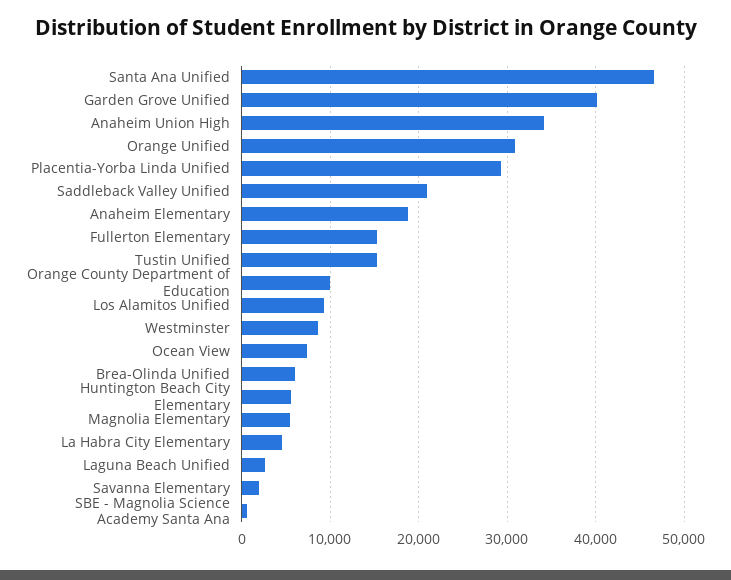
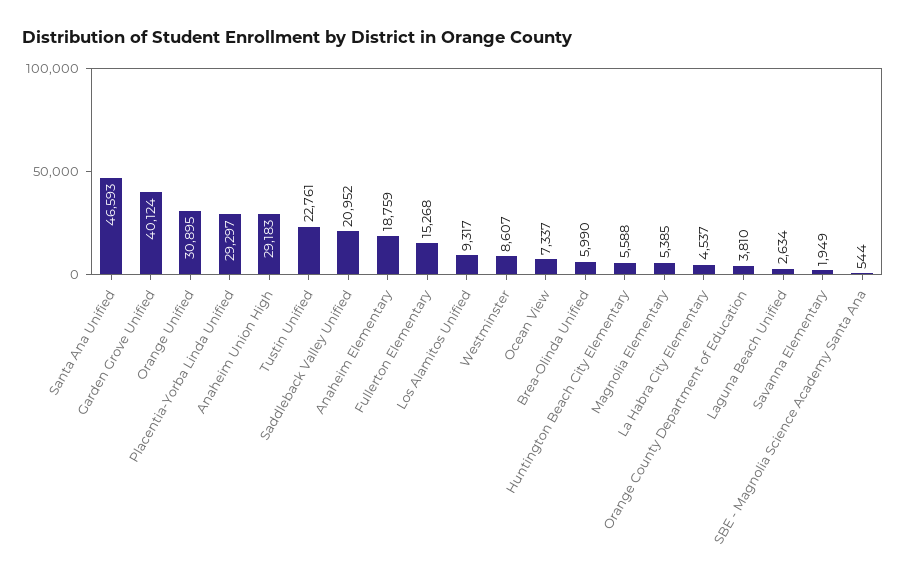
  {
    "Santa Ana Unified": 46593,
    "Garden Grove Unified": 40124,
-   "Anaheim Union High": 34000,
+   "Anaheim Union High": 29183,
    "Orange Unified": 30895,
    "Placentia-Yorba Linda Unified": 29297,
    "Saddleback Valley Unified": 20952,
    "Anaheim Elementary": 18759,
    "Fullerton Elementary": 15268,
-   "Tustin Unified": 15000,
+   "Tustin Unified": 22761,
-   "Orange County Department of Education": 10000,
+   "Orange County Department of Education": 3810,
    "Los Alamitos Unified": 9317,
    "Westminster": 8607,
    "Ocean View": 7337,
    "Brea-Olinda Unified": 5990,
    "Huntington Beach City Elementary": 5588,
    "Magnolia Elementary": 5385,
    "La Habra City Elementary": 4537,
    "Laguna Beach Unified": 2634,
    "Savanna Elementary": 1949,
    "SBE - Magnolia Science Academy Santa Ana": 544
  }

